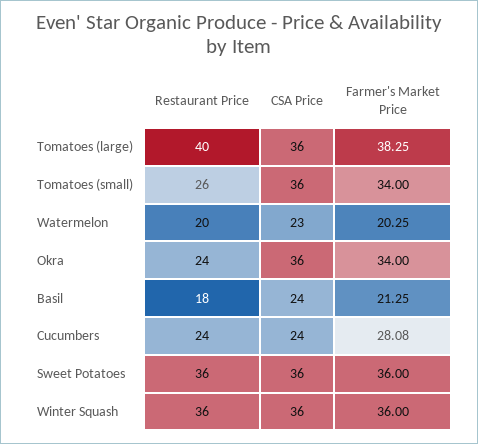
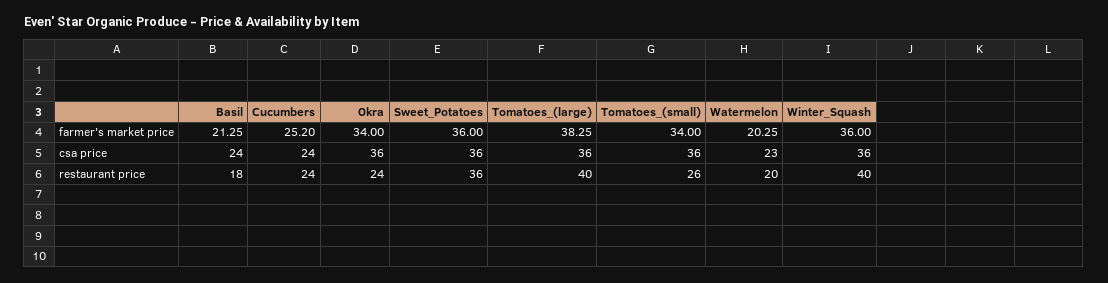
  {
    "Restaurant Price": {
      "Tomatoes (large)": 40,
      "Tomatoes (small)": 26,
      "Watermelon": 20,
      "Okra": 24,
      "Basil": 18,
      "Cucumbers": 24,
      "Sweet Potatoes": 36,
-     "Winter Squash": 36
+     "Winter Squash": 40
    },
    "CSA Price": {
      "Tomatoes (large)": 36,
      "Tomatoes (small)": 36,
      "Watermelon": 23,
      "Okra": 36,
      "Basil": 24,
      "Cucumbers": 24,
      "Sweet Potatoes": 36,
      "Winter Squash": 36
    },
    "Farmer's Market Price": {
      "Tomatoes (large)": 38.25,
      "Tomatoes (small)": 34,
      "Watermelon": 20.25,
      "Okra": 34,
      "Basil": 21.25,
-     "Cucumbers": 28.08,
+     "Cucumbers": 25.2,
      "Sweet Potatoes": 36,
      "Winter Squash": 36
    }
  }

